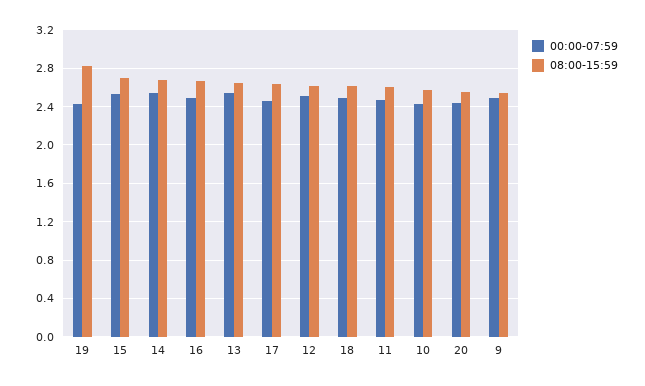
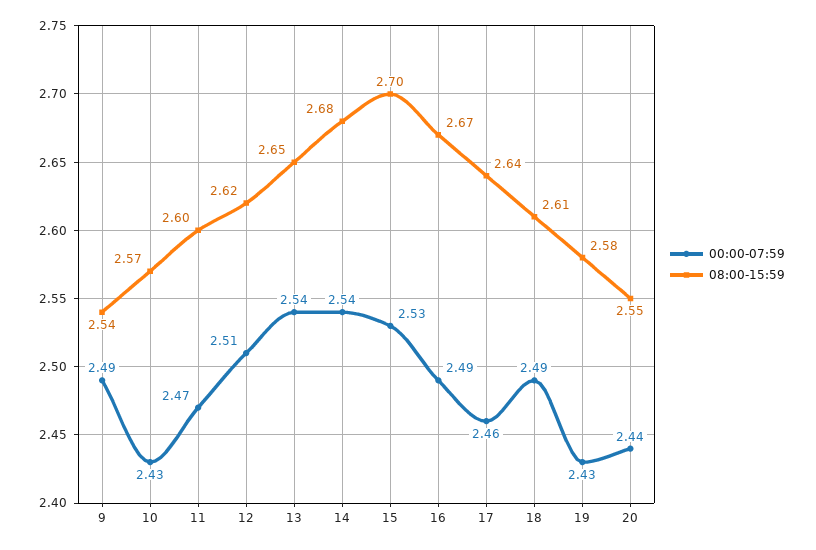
  {
    "00:00-07:59": {
      "19": 2.43,
      "15": 2.53,
      "14": 2.54,
      "16": 2.49,
      "13": 2.54,
      "17": 2.46,
      "12": 2.51,
      "18": 2.49,
      "11": 2.47,
      "10": 2.43,
      "20": 2.44,
      "9": 2.49
    },
    "08:00-15:59": {
-     "19": 2.8,
+     "19": 2.58,
      "15": 2.7,
      "14": 2.68,
      "16": 2.67,
      "13": 2.65,
      "17": 2.64,
      "12": 2.62,
      "18": 2.61,
      "11": 2.6,
      "10": 2.57,
      "20": 2.55,
      "9": 2.54
    }
  }

